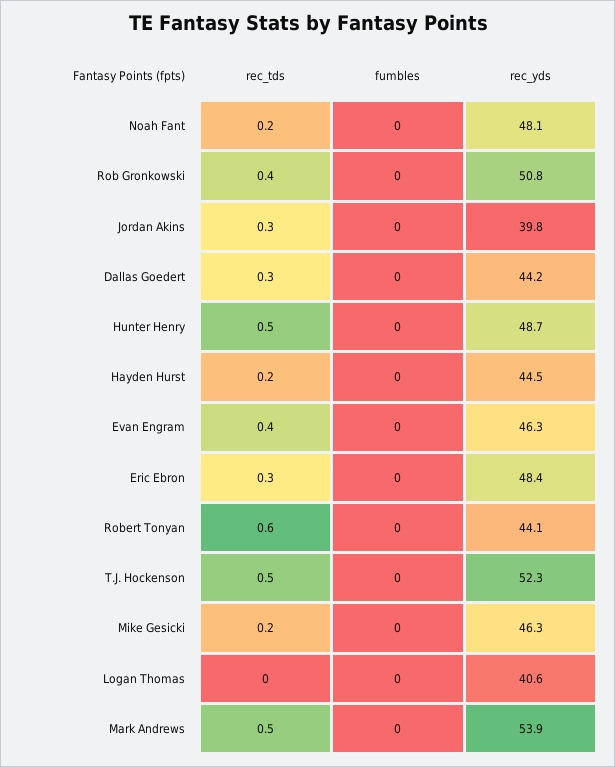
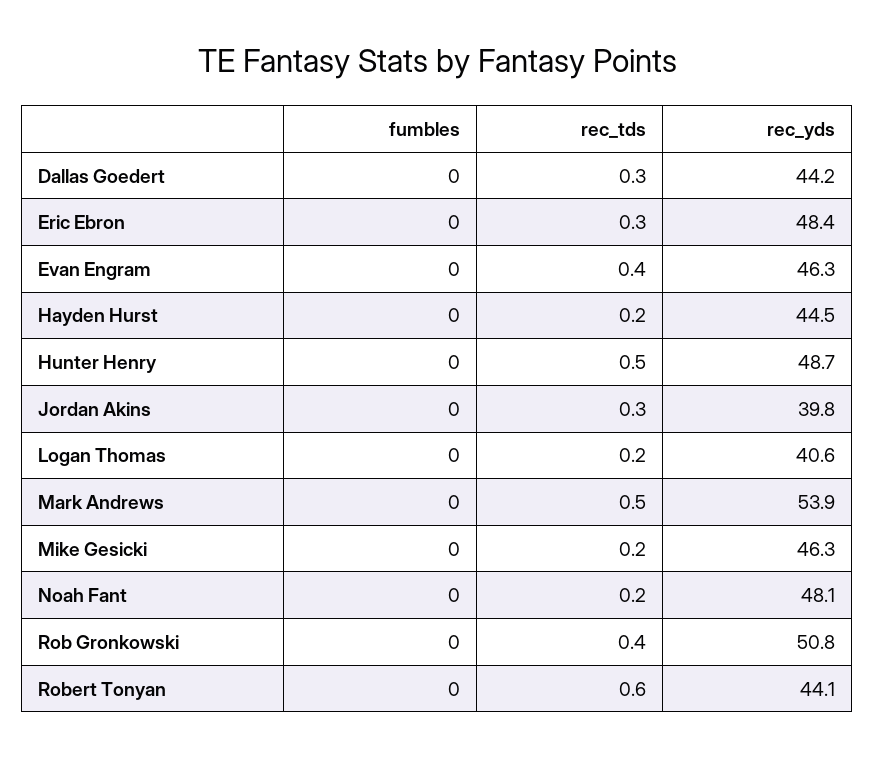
  {
    "rec_tds": {
      "Noah Fant": 0.2,
      "Rob Gronkowski": 0.4,
      "Jordan Akins": 0.3,
      "Dallas Goedert": 0.3,
      "Hunter Henry": 0.5,
      "Hayden Hurst": 0.2,
      "Evan Engram": 0.4,
      "Eric Ebron": 0.3,
      "Robert Tonyan": 0.6,
-     "T.J. Hockenson": 0.5,
      "Mike Gesicki": 0.2,
-     "Logan Thomas": 0,
+     "Logan Thomas": 0.2,
      "Mark Andrews": 0.5
    },
    "fumbles": {
      "Noah Fant": 0,
      "Rob Gronkowski": 0,
      "Jordan Akins": 0,
      "Dallas Goedert": 0,
      "Hunter Henry": 0,
      "Hayden Hurst": 0,
      "Evan Engram": 0,
      "Eric Ebron": 0,
      "Robert Tonyan": 0,
-     "T.J. Hockenson": 0,
      "Mike Gesicki": 0,
      "Logan Thomas": 0,
      "Mark Andrews": 0
    },
    "rec_yds": {
      "Noah Fant": 48.1,
      "Rob Gronkowski": 50.8,
      "Jordan Akins": 39.8,
      "Dallas Goedert": 44.2,
      "Hunter Henry": 48.7,
      "Hayden Hurst": 44.5,
      "Evan Engram": 46.3,
      "Eric Ebron": 48.4,
      "Robert Tonyan": 44.1,
-     "T.J. Hockenson": 52.3,
      "Mike Gesicki": 46.3,
      "Logan Thomas": 40.6,
      "Mark Andrews": 53.9
    }
  }

